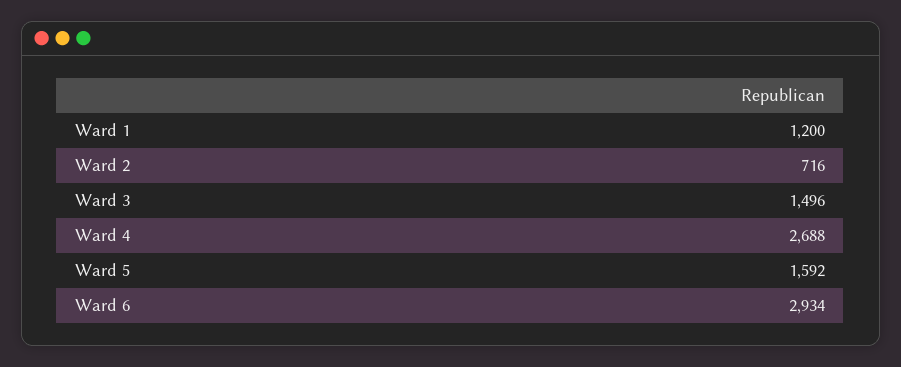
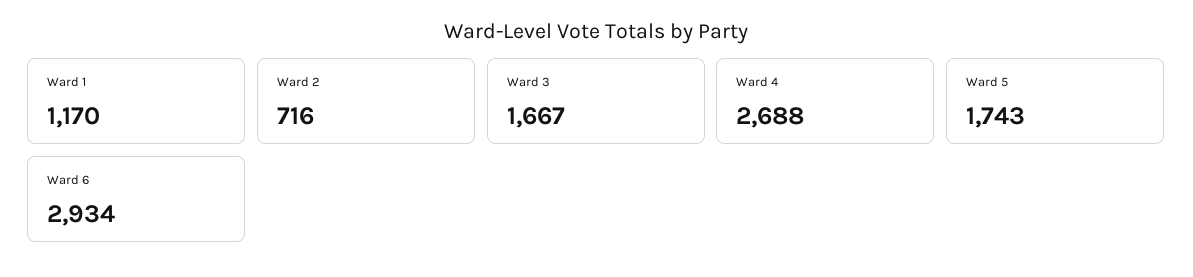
  {
-   "Ward 1": 1200,
+   "Ward 1": 1170,
    "Ward 2": 716,
-   "Ward 3": 1496,
+   "Ward 3": 1667,
    "Ward 4": 2688,
-   "Ward 5": 1592,
+   "Ward 5": 1743,
    "Ward 6": 2934
  }

